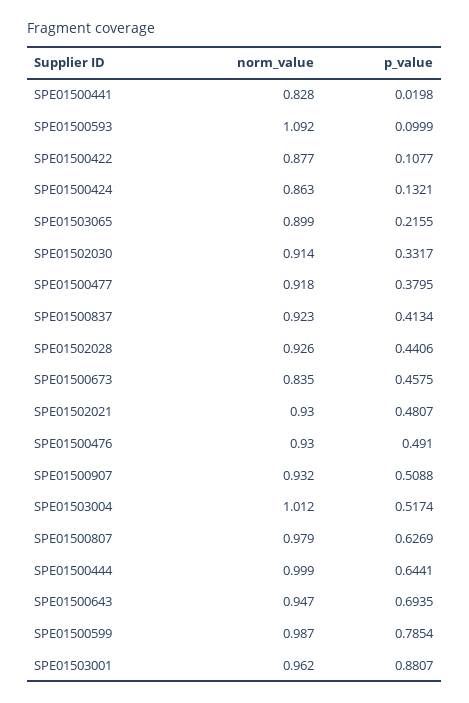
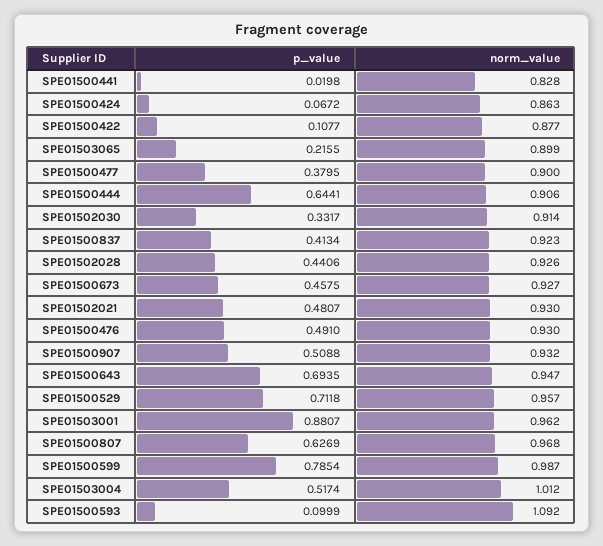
  {
    "norm_value": {
      "SPE01500441": 0.828,
      "SPE01500593": 1.092,
      "SPE01500422": 0.877,
      "SPE01500424": 0.863,
      "SPE01503065": 0.899,
      "SPE01502030": 0.914,
-     "SPE01500477": 0.918,
+     "SPE01500477": 0.9,
      "SPE01500837": 0.923,
      "SPE01502028": 0.926,
-     "SPE01500673": 0.835,
+     "SPE01500673": 0.927,
      "SPE01502021": 0.93,
      "SPE01500476": 0.93,
      "SPE01500907": 0.932,
      "SPE01503004": 1.012,
-     "SPE01500807": 0.979,
+     "SPE01500807": 0.968,
-     "SPE01500444": 0.999,
+     "SPE01500444": 0.906,
      "SPE01500643": 0.947,
      "SPE01500599": 0.987,
-     "SPE01503001": 0.962
+     "SPE01503001": 0.962,
+     "SPE01500529": 0.957
    },
    "p_value": {
      "SPE01500441": 0.0198,
      "SPE01500593": 0.0999,
      "SPE01500422": 0.1077,
-     "SPE01500424": 0.1321,
+     "SPE01500424": 0.0672,
      "SPE01503065": 0.2155,
      "SPE01502030": 0.3317,
      "SPE01500477": 0.3795,
      "SPE01500837": 0.4134,
      "SPE01502028": 0.4406,
      "SPE01500673": 0.4575,
      "SPE01502021": 0.4807,
      "SPE01500476": 0.491,
      "SPE01500907": 0.5088,
      "SPE01503004": 0.5174,
      "SPE01500807": 0.6269,
      "SPE01500444": 0.6441,
      "SPE01500643": 0.6935,
      "SPE01500599": 0.7854,
-     "SPE01503001": 0.8807
+     "SPE01503001": 0.8807,
+     "SPE01500529": 0.7118
    }
  }

